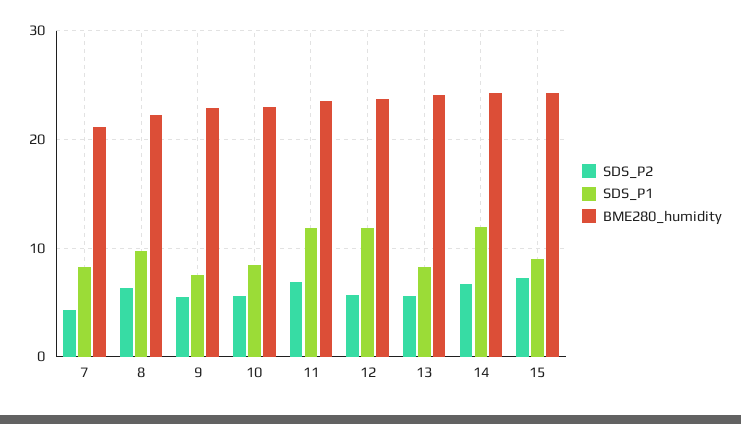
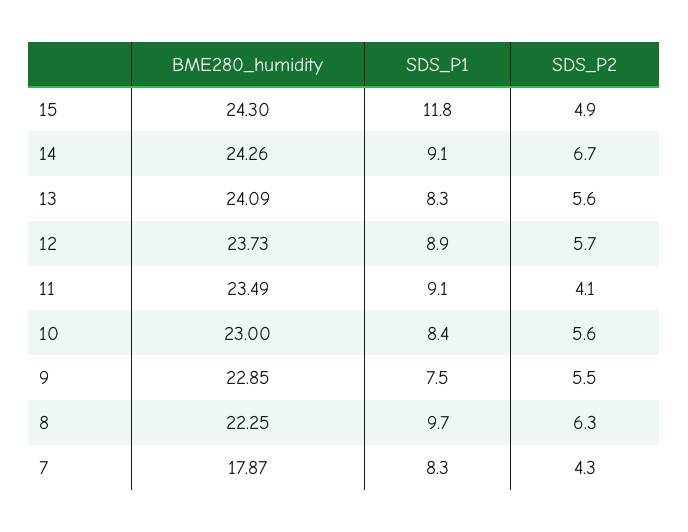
  {
    "SDS_P2": {
      "7": 4.3,
      "8": 6.3,
      "9": 5.5,
      "10": 5.6,
-     "11": 7,
+     "11": 4.1,
      "12": 5.7,
      "13": 5.6,
      "14": 6.7,
-     "15": 7
+     "15": 4.9
    },
    "SDS_P1": {
      "7": 8.3,
      "8": 9.7,
      "9": 7.5,
      "10": 8.4,
-     "11": 12,
+     "11": 9.1,
-     "12": 12,
+     "12": 8.9,
      "13": 8.3,
-     "14": 12,
+     "14": 9.1,
-     "15": 9
+     "15": 11.8
    },
    "BME280_humidity": {
-     "7": 21,
+     "7": 17.87,
      "8": 22.25,
      "9": 22.85,
      "10": 23,
      "11": 23.49,
      "12": 23.73,
      "13": 24.09,
      "14": 24.26,
      "15": 24.3
    }
  }

